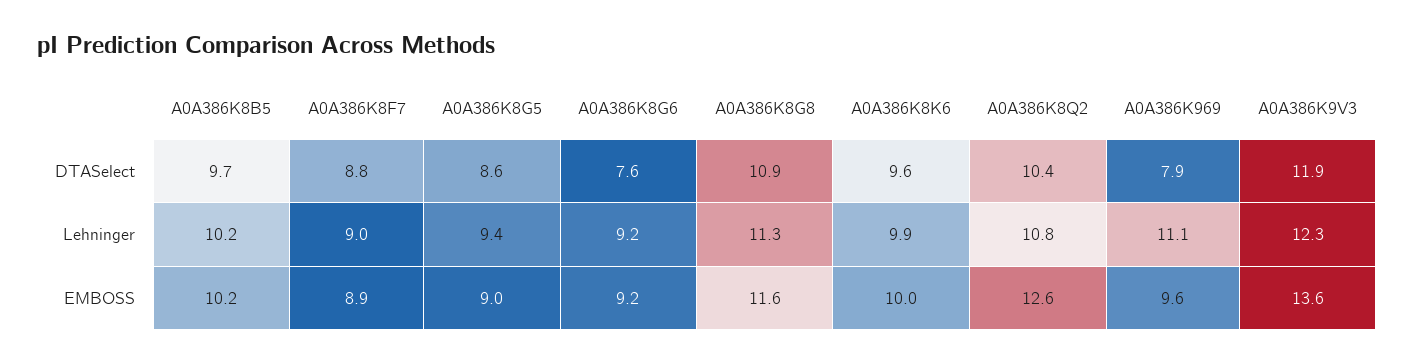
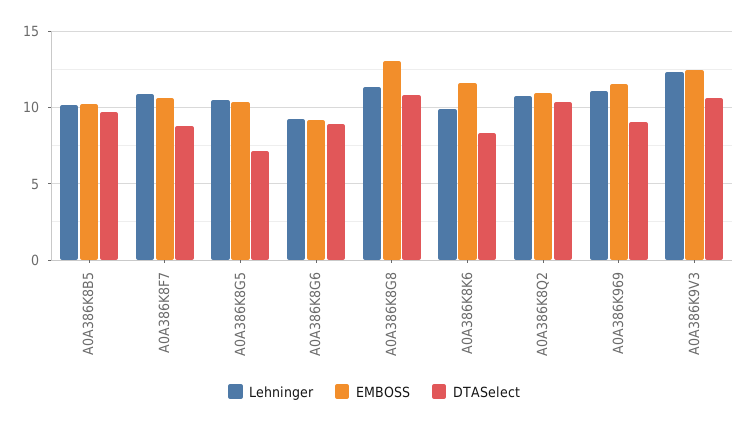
  {
    "DTASelect": {
      "A0A386K8B5": 9.7,
      "A0A386K8F7": 8.8,
-     "A0A386K8G5": 8.6,
+     "A0A386K8G5": 7,
-     "A0A386K8G6": 7.6,
+     "A0A386K8G6": 9,
      "A0A386K8G8": 10.9,
-     "A0A386K8K6": 9.6,
+     "A0A386K8K6": 8.5,
      "A0A386K8Q2": 10.4,
-     "A0A386K969": 7.9,
+     "A0A386K969": 9,
-     "A0A386K9V3": 11.9
+     "A0A386K9V3": 10.5
    },
    "Lehninger": {
      "A0A386K8B5": 10.2,
-     "A0A386K8F7": 9,
+     "A0A386K8F7": 11,
-     "A0A386K8G5": 9.4,
+     "A0A386K8G5": 10.5,
      "A0A386K8G6": 9.2,
      "A0A386K8G8": 11.3,
      "A0A386K8K6": 9.9,
      "A0A386K8Q2": 10.8,
      "A0A386K969": 11.1,
      "A0A386K9V3": 12.3
    },
    "EMBOSS": {
      "A0A386K8B5": 10.2,
-     "A0A386K8F7": 8.9,
+     "A0A386K8F7": 10.5,
-     "A0A386K8G5": 9,
+     "A0A386K8G5": 10.5,
      "A0A386K8G6": 9.2,
-     "A0A386K8G8": 11.6,
+     "A0A386K8G8": 13,
-     "A0A386K8K6": 10,
+     "A0A386K8K6": 11.5,
-     "A0A386K8Q2": 12.6,
+     "A0A386K8Q2": 11,
-     "A0A386K969": 9.6,
+     "A0A386K969": 11.5,
-     "A0A386K9V3": 13.6
+     "A0A386K9V3": 12.5
    }
  }

